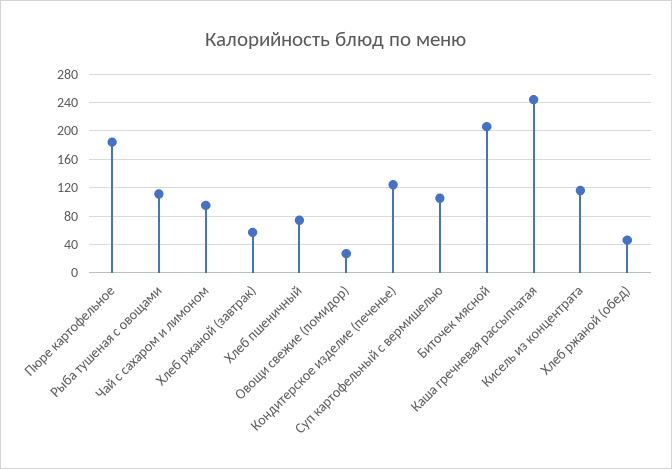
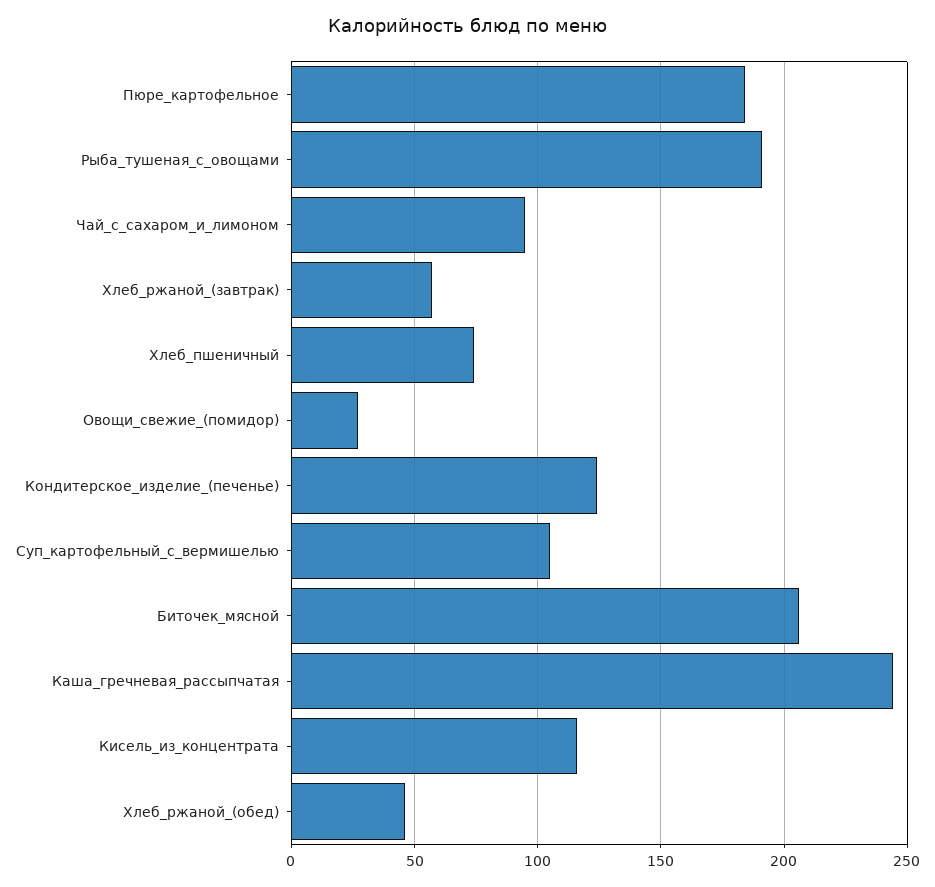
  {
    "Пюре картофельное": 185,
-   "Рыба тушеная с овощами": 110,
+   "Рыба тушеная с овощами": 190,
    "Чай с сахаром и лимоном": 95,
    "Хлеб ржаной (завтрак)": 55,
    "Хлеб пшеничный": 75,
    "Овощи свежие (помидор)": 25,
    "Кондитерское изделие (печенье)": 125,
    "Суп картофельный с вермишелью": 105,
    "Биточек мясной": 205,
    "Каша гречневая рассыпчатая": 245,
    "Кисель из концентрата": 115,
    "Хлеб ржаной (обед)": 45
  }

